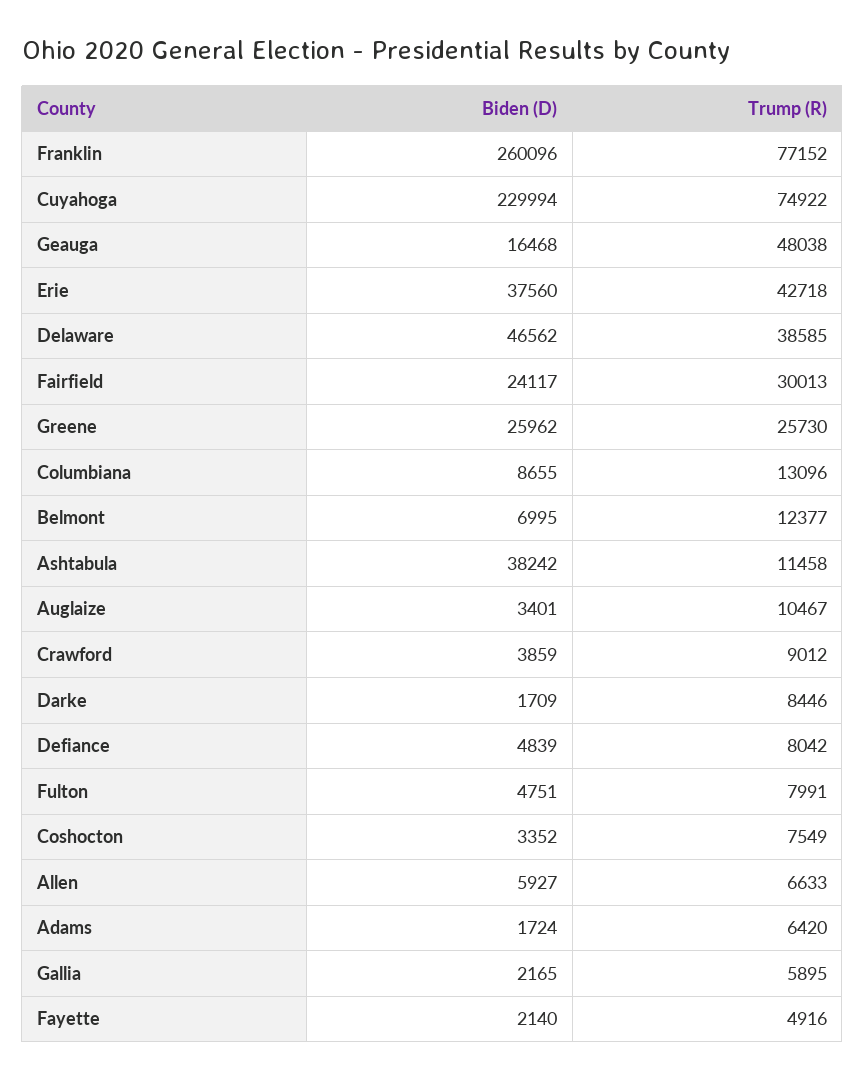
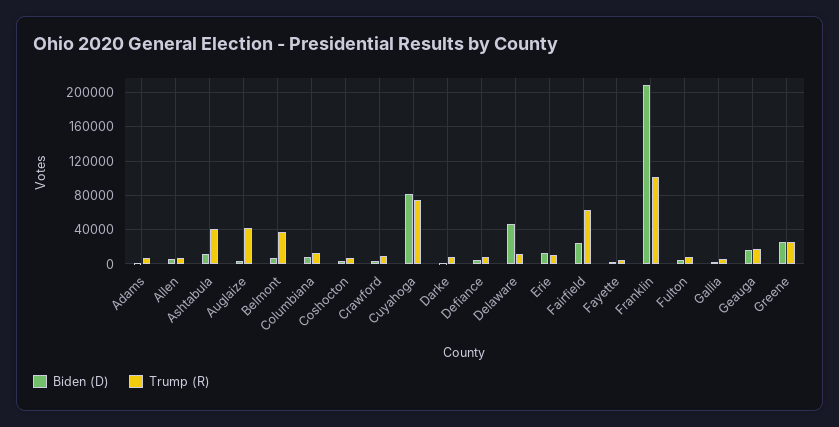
  {
    "Biden (D)": {
-     "Franklin": 260096,
+     "Franklin": 210000,
-     "Cuyahoga": 229994,
+     "Cuyahoga": 80000,
      "Geauga": 16468,
-     "Erie": 37560,
+     "Erie": 10000,
      "Delaware": 46562,
      "Fairfield": 24117,
      "Greene": 25962,
      "Columbiana": 8655,
      "Belmont": 6995,
-     "Ashtabula": 38242,
+     "Ashtabula": 10000,
      "Auglaize": 3401,
      "Crawford": 3859,
      "Darke": 1709,
      "Defiance": 4839,
      "Fulton": 4751,
      "Coshocton": 3352,
      "Allen": 5927,
      "Adams": 1724,
      "Gallia": 2165,
      "Fayette": 2140
    },
    "Trump (R)": {
-     "Franklin": 77152,
+     "Franklin": 100000,
      "Cuyahoga": 74922,
-     "Geauga": 48038,
+     "Geauga": 20000,
-     "Erie": 42718,
+     "Erie": 10000,
-     "Delaware": 38585,
+     "Delaware": 10000,
-     "Fairfield": 30013,
+     "Fairfield": 60000,
      "Greene": 25730,
      "Columbiana": 13096,
-     "Belmont": 12377,
+     "Belmont": 40000,
-     "Ashtabula": 11458,
+     "Ashtabula": 40000,
-     "Auglaize": 10467,
+     "Auglaize": 40000,
      "Crawford": 9012,
      "Darke": 8446,
      "Defiance": 8042,
      "Fulton": 7991,
      "Coshocton": 7549,
      "Allen": 6633,
      "Adams": 6420,
      "Gallia": 5895,
      "Fayette": 4916
    }
  }

